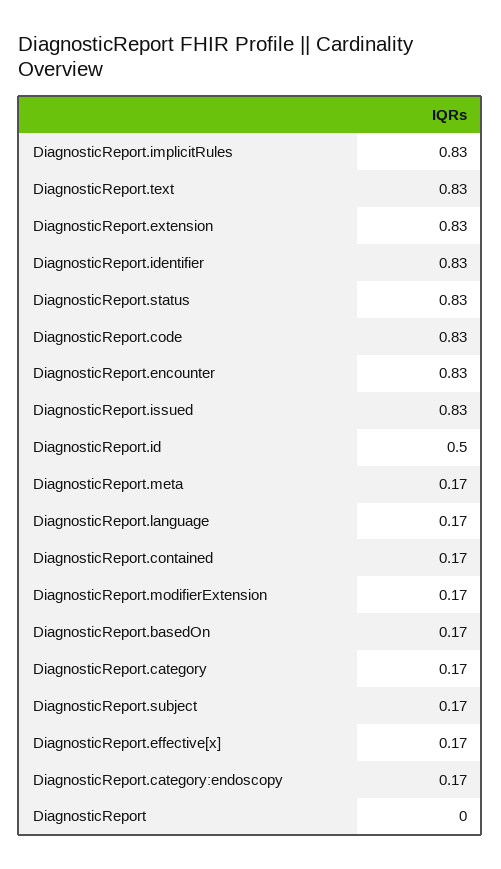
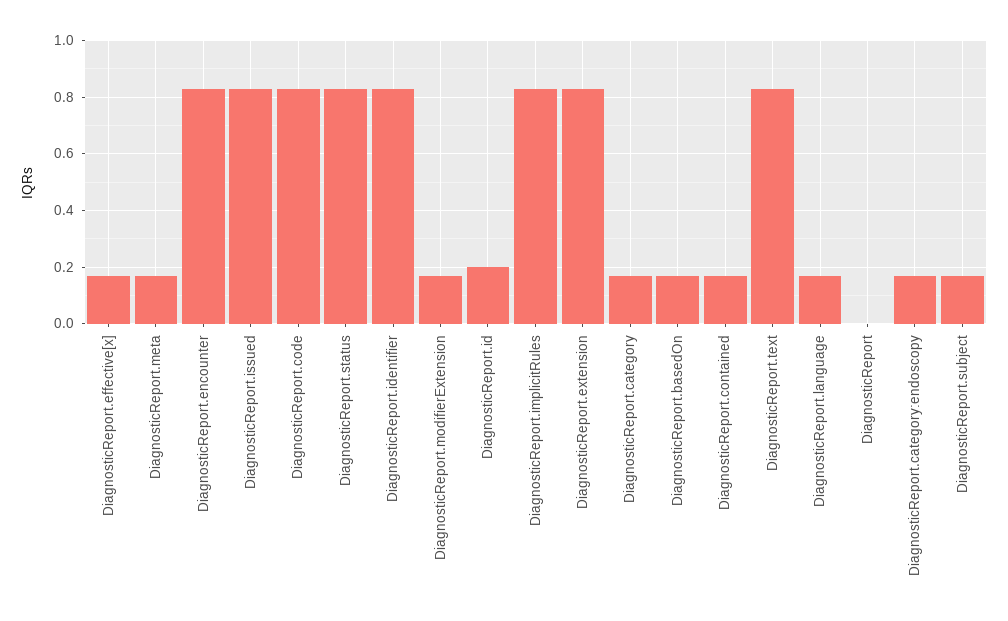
  {
    "DiagnosticReport.implicitRules": 0.83,
    "DiagnosticReport.text": 0.83,
    "DiagnosticReport.extension": 0.83,
    "DiagnosticReport.identifier": 0.83,
    "DiagnosticReport.status": 0.83,
    "DiagnosticReport.code": 0.83,
    "DiagnosticReport.encounter": 0.83,
    "DiagnosticReport.issued": 0.83,
-   "DiagnosticReport.id": 0.5,
+   "DiagnosticReport.id": 0.2,
    "DiagnosticReport.meta": 0.17,
    "DiagnosticReport.language": 0.17,
    "DiagnosticReport.contained": 0.17,
    "DiagnosticReport.modifierExtension": 0.17,
    "DiagnosticReport.basedOn": 0.17,
    "DiagnosticReport.category": 0.17,
    "DiagnosticReport.subject": 0.17,
    "DiagnosticReport.effective[x]": 0.17,
    "DiagnosticReport.category:endoscopy": 0.17,
    "DiagnosticReport": 0
  }

